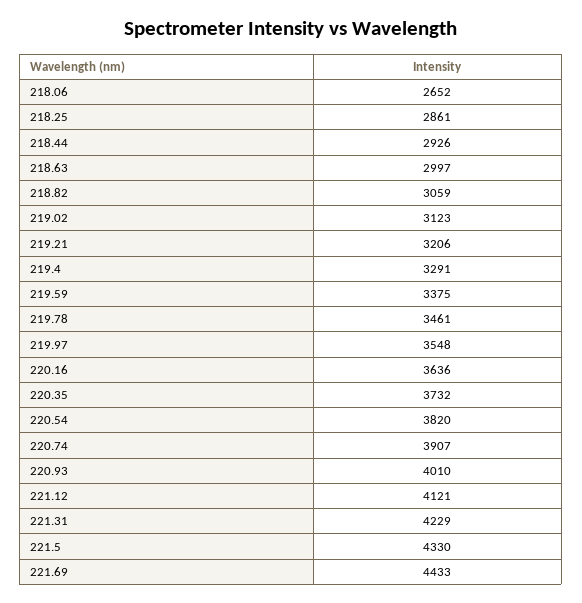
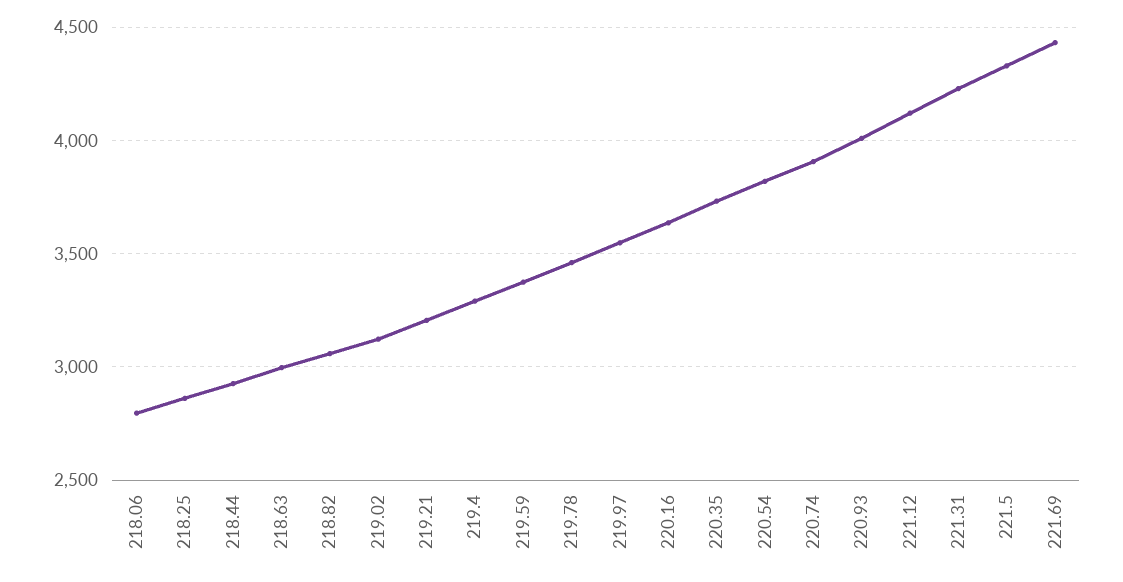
  {
-   "218.06": 2652,
+   "218.06": 2800,
    "218.25": 2861,
    "218.44": 2926,
    "218.63": 2997,
    "218.82": 3059,
    "219.02": 3123,
    "219.21": 3206,
    "219.4": 3291,
    "219.59": 3375,
    "219.78": 3461,
    "219.97": 3548,
    "220.16": 3636,
    "220.35": 3732,
    "220.54": 3820,
    "220.74": 3907,
    "220.93": 4010,
    "221.12": 4121,
    "221.31": 4229,
    "221.5": 4330,
    "221.69": 4433
  }

